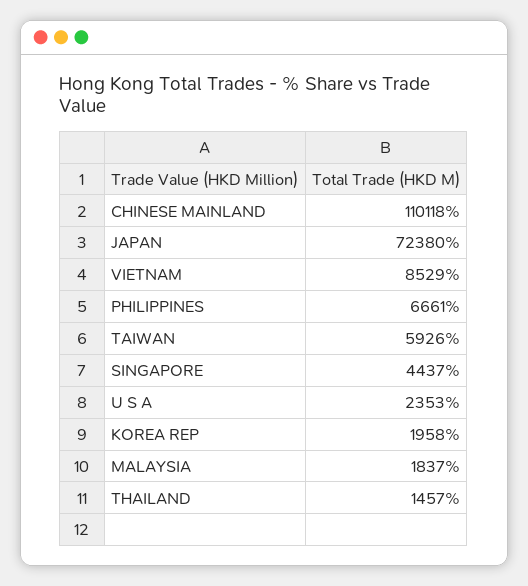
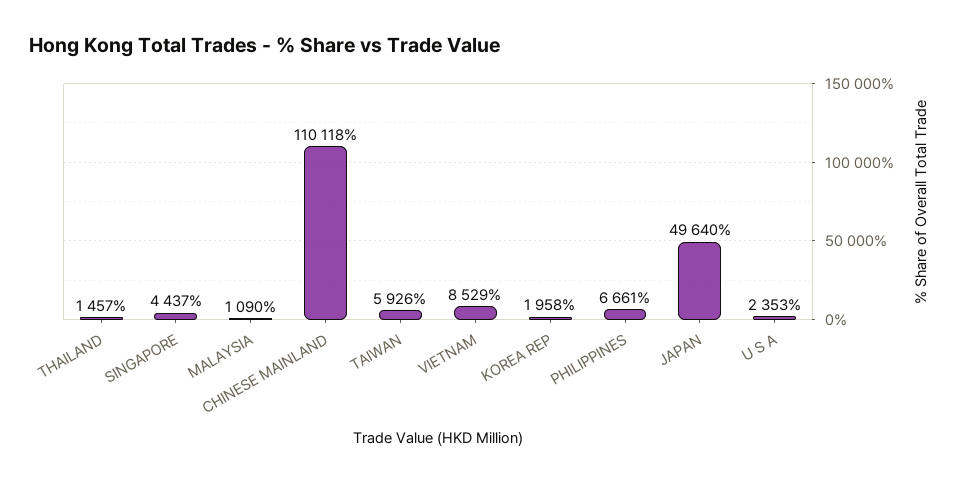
  {
    "CHINESE MAINLAND": 110118,
-   "JAPAN": 72380,
+   "JAPAN": 49640,
    "VIETNAM": 8529,
    "PHILIPPINES": 6661,
    "TAIWAN": 5926,
    "SINGAPORE": 4437,
    "U S A": 2353,
    "KOREA REP": 1958,
-   "MALAYSIA": 1837,
+   "MALAYSIA": 1090,
    "THAILAND": 1457
  }

